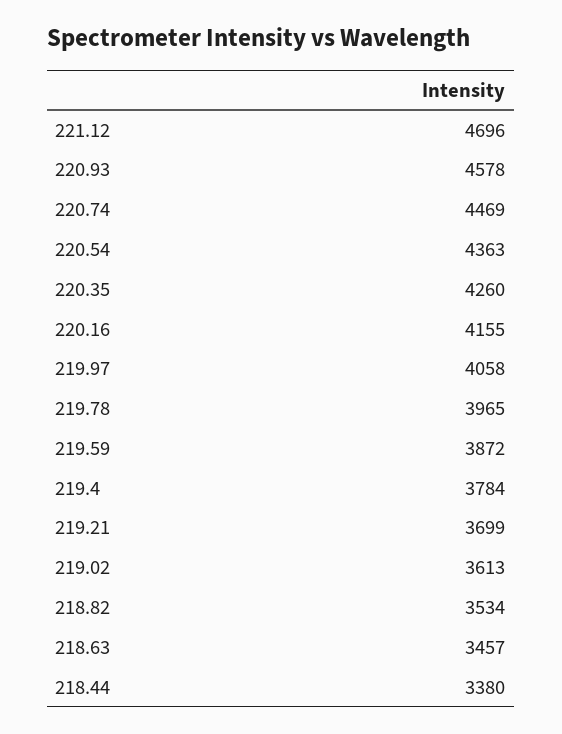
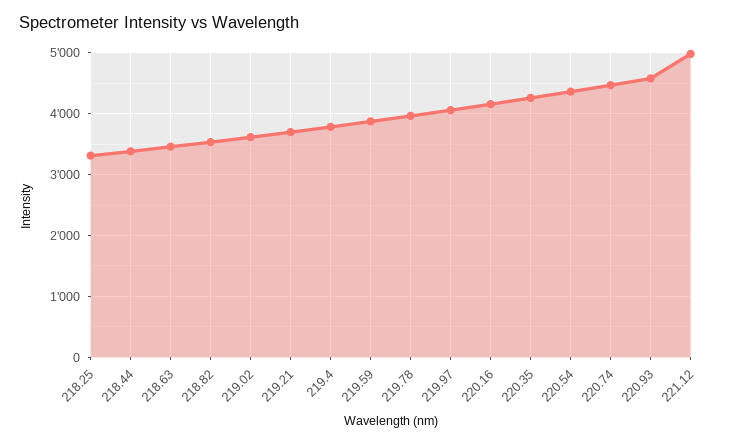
  {
-   "221.12": 4696,
+   "221.12": 5000,
    "220.93": 4578,
    "220.74": 4469,
    "220.54": 4363,
    "220.35": 4260,
    "220.16": 4155,
    "219.97": 4058,
    "219.78": 3965,
    "219.59": 3872,
    "219.4": 3784,
    "219.21": 3699,
    "219.02": 3613,
    "218.82": 3534,
    "218.63": 3457,
-   "218.44": 3380
+   "218.44": 3380,
+   "218.25": 3300
  }

